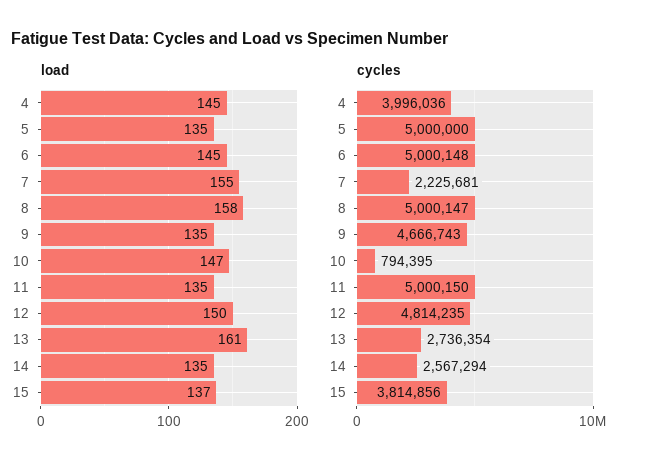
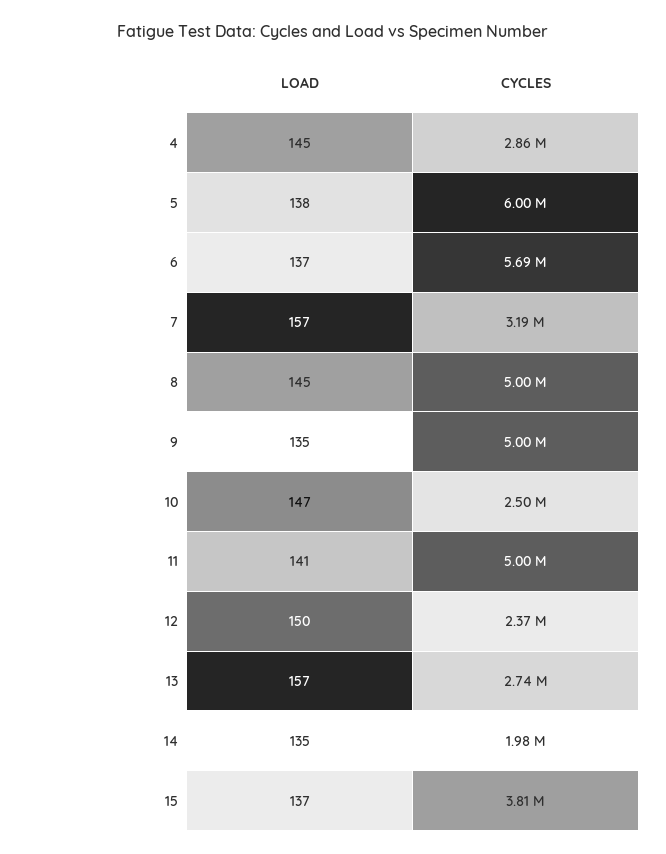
  {
    "load": {
      "4": 145,
-     "5": 135,
+     "5": 138,
-     "6": 145,
+     "6": 137,
-     "7": 155,
+     "7": 157,
-     "8": 158,
+     "8": 145,
      "9": 135,
      "10": 147,
-     "11": 135,
+     "11": 141,
      "12": 150,
-     "13": 161,
+     "13": 157,
      "14": 135,
      "15": 137
    },
    "cycles": {
-     "4": 3996036,
+     "4": 2860000,
-     "5": 5000000,
+     "5": 6000000,
-     "6": 5000148,
+     "6": 5690000,
-     "7": 2225681,
+     "7": 3190000,
      "8": 5000147,
-     "9": 4666743,
+     "9": 5000000,
-     "10": 794395,
+     "10": 2500000,
      "11": 5000150,
-     "12": 4814235,
+     "12": 2370000,
      "13": 2736354,
-     "14": 2567294,
+     "14": 1980000,
      "15": 3814856
    }
  }

